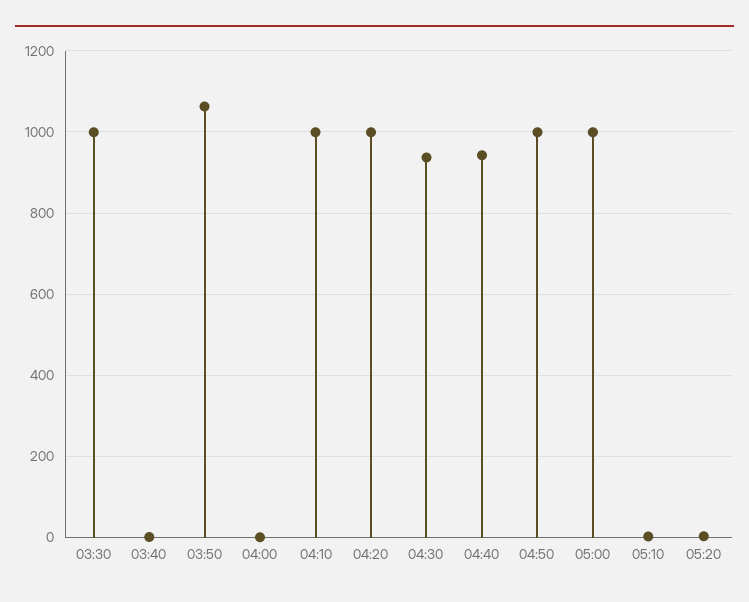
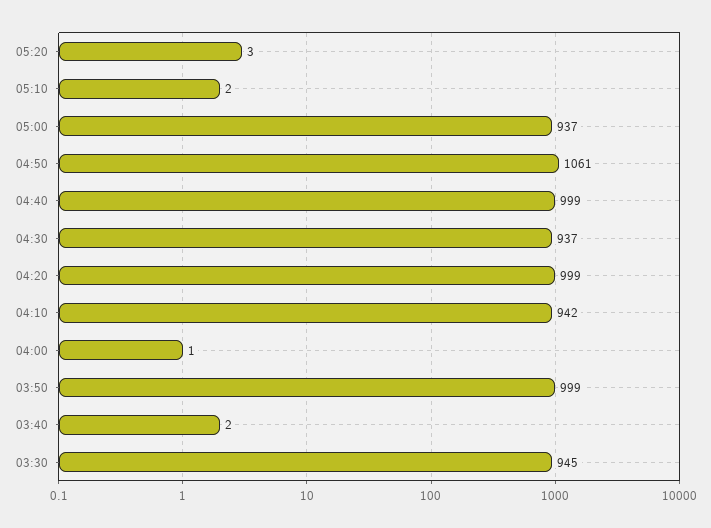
  {
-   "03:30": 1000,
+   "03:30": 945,
    "03:40": 2,
-   "03:50": 1060,
+   "03:50": 999,
    "04:00": 1,
-   "04:10": 1000,
+   "04:10": 942,
    "04:20": 999,
    "04:30": 937,
-   "04:40": 940,
+   "04:40": 999,
-   "04:50": 1000,
+   "04:50": 1061,
-   "05:00": 1000,
+   "05:00": 937,
    "05:10": 2,
    "05:20": 3
  }

